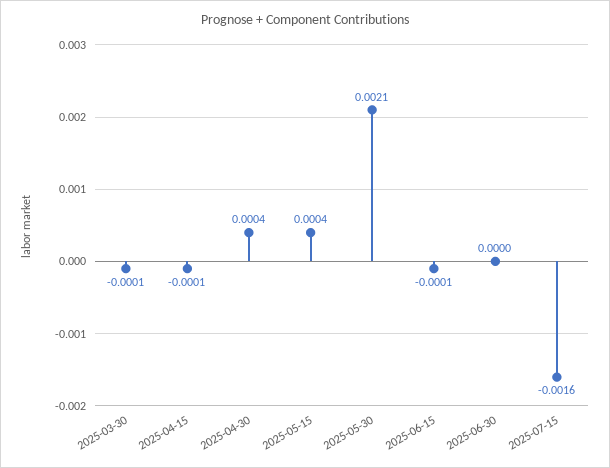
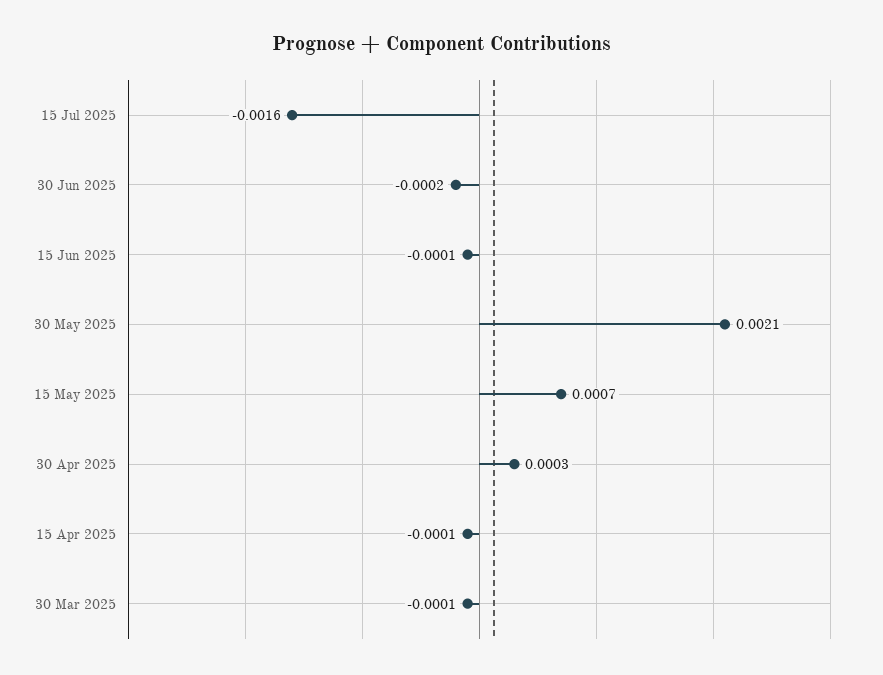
  {
    "2025-03-30": -0.0001,
    "2025-04-15": -0.0001,
-   "2025-04-30": 0.0004,
+   "2025-04-30": 0.0003,
-   "2025-05-15": 0.0004,
+   "2025-05-15": 0.0007,
    "2025-05-30": 0.0021,
    "2025-06-15": -0.0001,
-   "2025-06-30": 0,
+   "2025-06-30": -0.0002,
    "2025-07-15": -0.0016
  }

